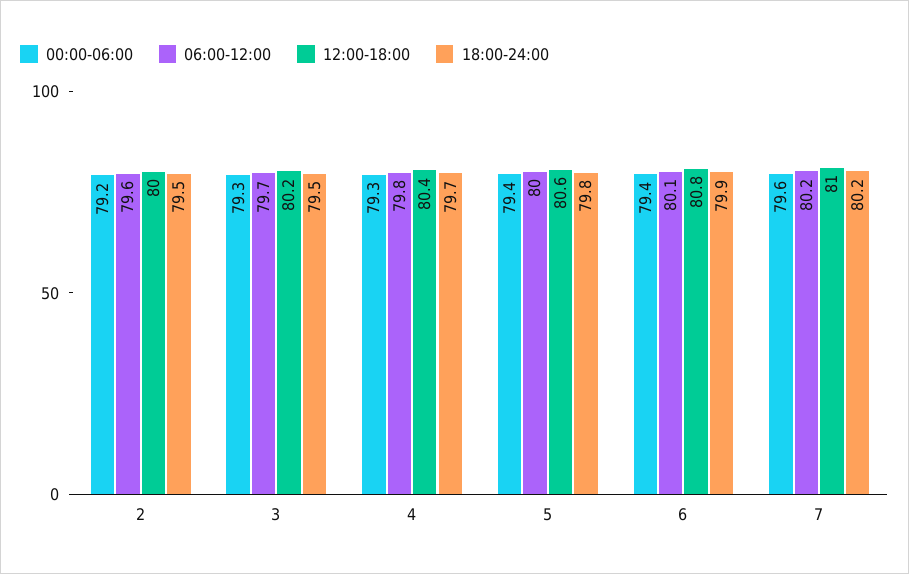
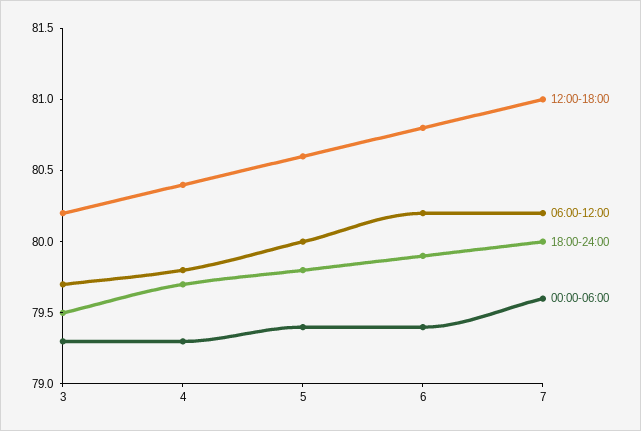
  {
    "00:00-06:00": {
-     "2": 79.2,
      "3": 79.3,
      "4": 79.3,
      "5": 79.4,
      "6": 79.4,
      "7": 79.6
    },
    "06:00-12:00": {
-     "2": 79.6,
      "3": 79.7,
      "4": 79.8,
      "5": 80,
-     "6": 80.1,
+     "6": 80.2,
      "7": 80.2
    },
    "12:00-18:00": {
-     "2": 80,
      "3": 80.2,
      "4": 80.4,
      "5": 80.6,
      "6": 80.8,
      "7": 81
    },
    "18:00-24:00": {
-     "2": 79.5,
      "3": 79.5,
      "4": 79.7,
      "5": 79.8,
      "6": 79.9,
-     "7": 80.2
+     "7": 80
    }
  }

